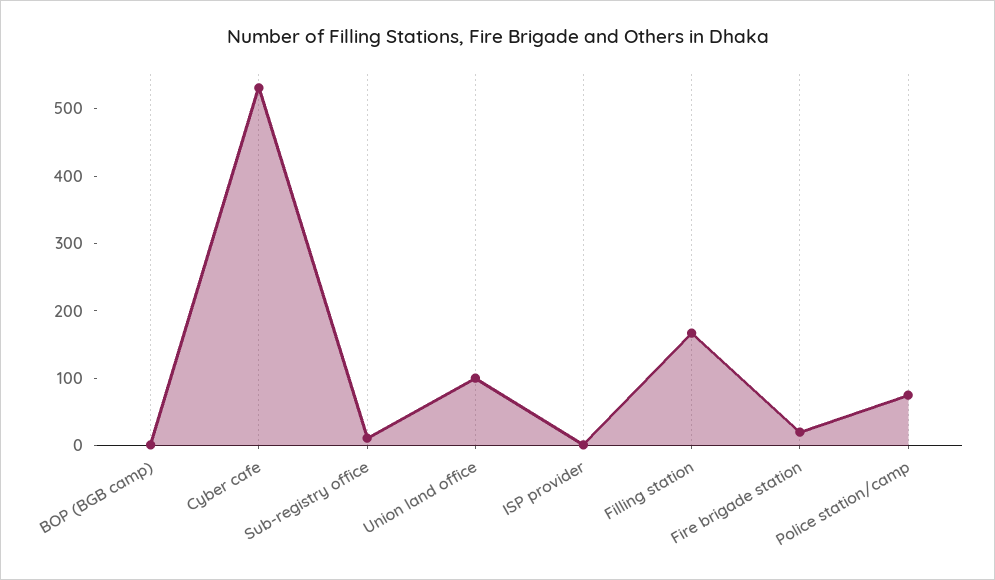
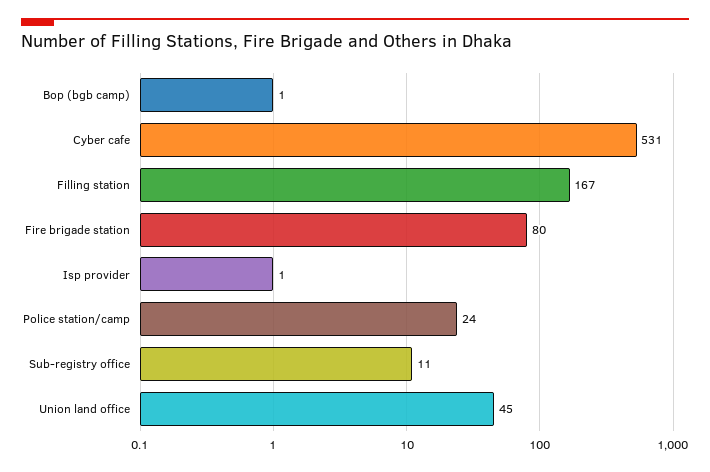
  {
    "BOP (BGB camp)": 1,
    "Cyber cafe": 531,
    "Sub-registry office": 11,
-   "Union land office": 100,
+   "Union land office": 45,
    "ISP provider": 1,
    "Filling station": 167,
-   "Fire brigade station": 20,
+   "Fire brigade station": 80,
-   "Police station/camp": 80
+   "Police station/camp": 24
  }

